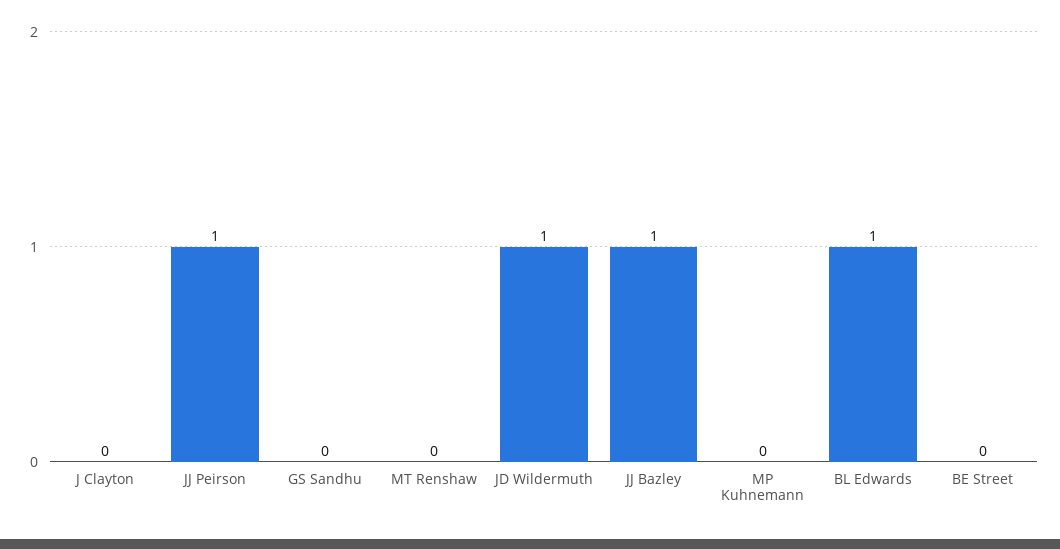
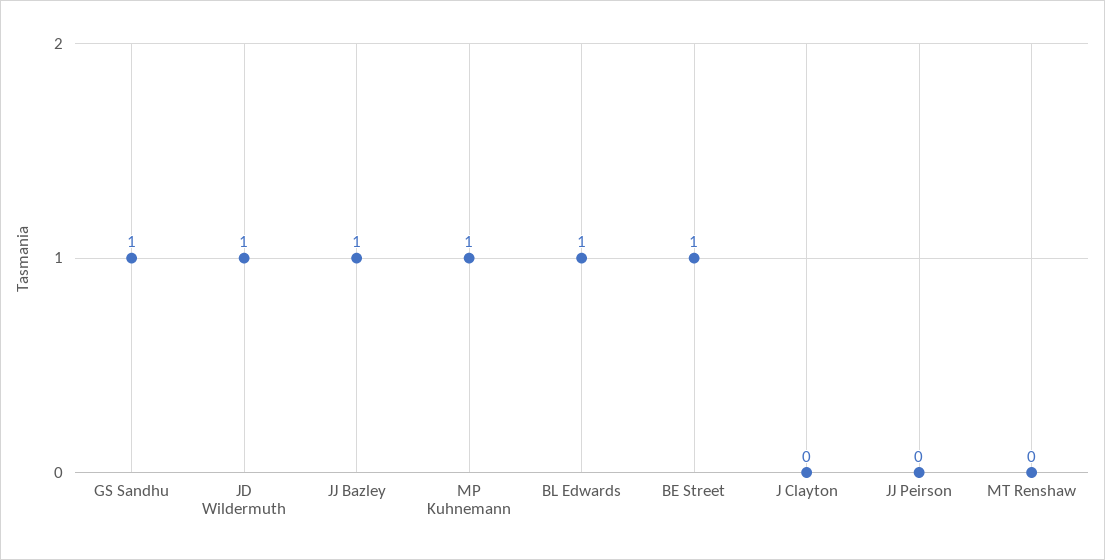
  {
    "J Clayton": 0,
-   "JJ Peirson": 1,
+   "JJ Peirson": 0,
-   "GS Sandhu": 0,
+   "GS Sandhu": 1,
    "MT Renshaw": 0,
    "JD Wildermuth": 1,
    "JJ Bazley": 1,
-   "MP Kuhnemann": 0,
+   "MP Kuhnemann": 1,
    "BL Edwards": 1,
-   "BE Street": 0
+   "BE Street": 1
  }

